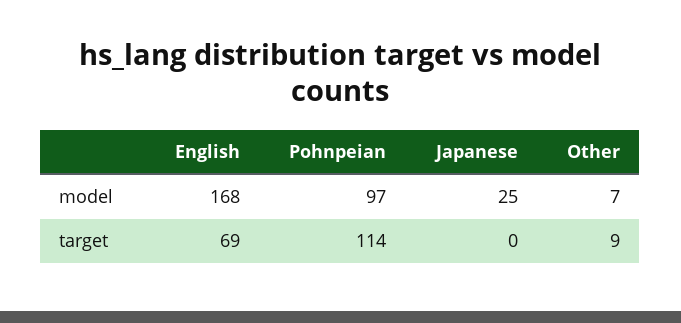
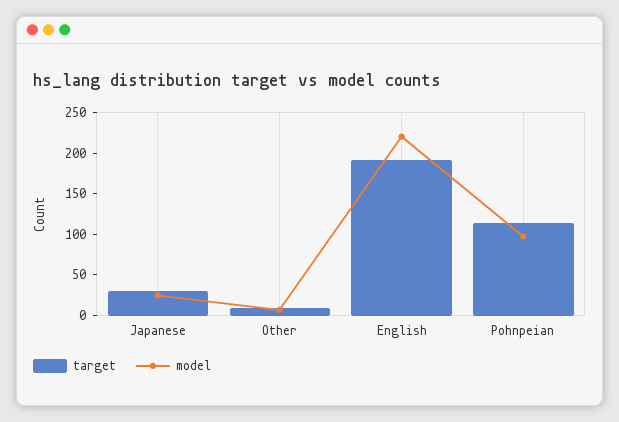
  {
    "model": {
-     "English": 168,
+     "English": 220,
      "Pohnpeian": 97,
      "Japanese": 25,
      "Other": 7
    },
    "target": {
-     "English": 69,
+     "English": 190,
      "Pohnpeian": 114,
-     "Japanese": 0,
+     "Japanese": 30,
      "Other": 9
    }
  }

